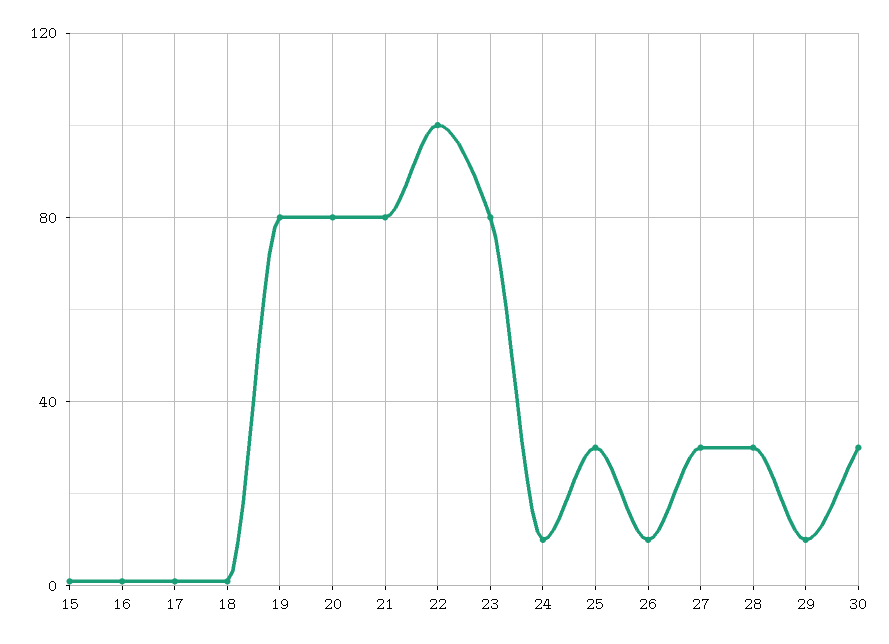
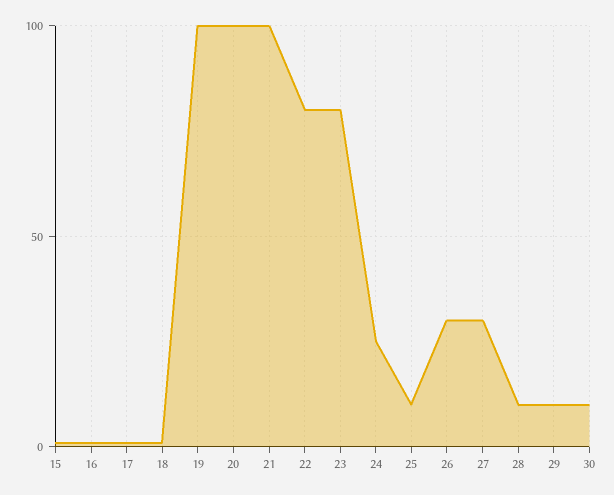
  {
    "15": 0,
    "16": 0,
    "17": 0,
    "18": 0,
-   "19": 80,
+   "19": 100,
-   "20": 80,
+   "20": 100,
-   "21": 80,
+   "21": 100,
-   "22": 100,
+   "22": 80,
    "23": 80,
-   "24": 10,
+   "24": 25,
-   "25": 30,
+   "25": 10,
-   "26": 10,
+   "26": 30,
    "27": 30,
-   "28": 30,
+   "28": 10,
    "29": 10,
-   "30": 30
+   "30": 10
  }

